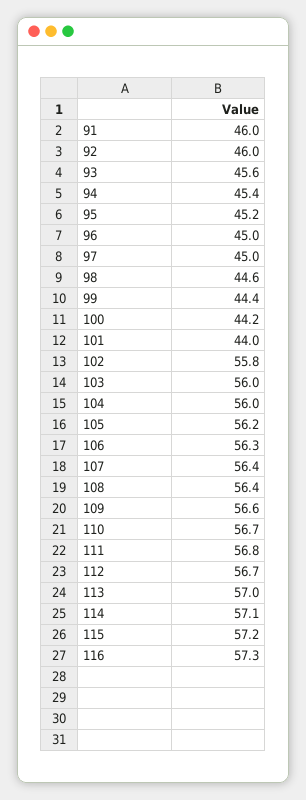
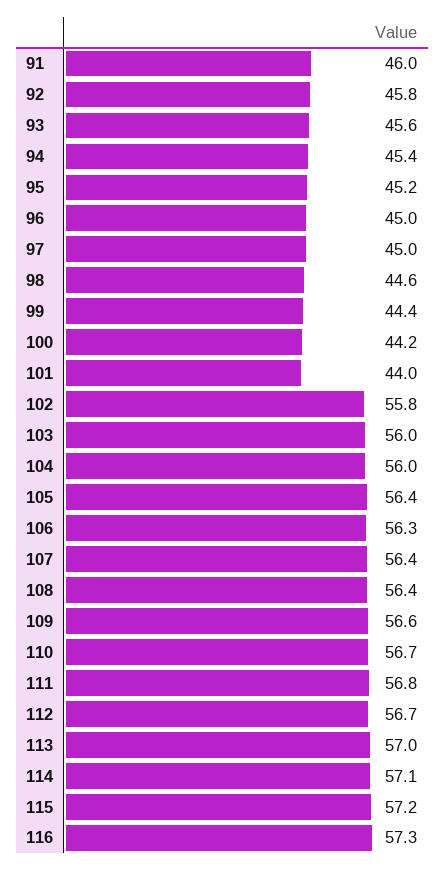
  {
    "91": 46,
-   "92": 46,
+   "92": 45.8,
    "93": 45.6,
    "94": 45.4,
    "95": 45.2,
    "96": 45,
    "97": 45,
    "98": 44.6,
    "99": 44.4,
    "100": 44.2,
    "101": 44,
    "102": 55.8,
    "103": 56,
    "104": 56,
-   "105": 56.2,
+   "105": 56.4,
    "106": 56.3,
    "107": 56.4,
    "108": 56.4,
    "109": 56.6,
    "110": 56.7,
    "111": 56.8,
    "112": 56.7,
    "113": 57,
    "114": 57.1,
    "115": 57.2,
    "116": 57.3
  }

